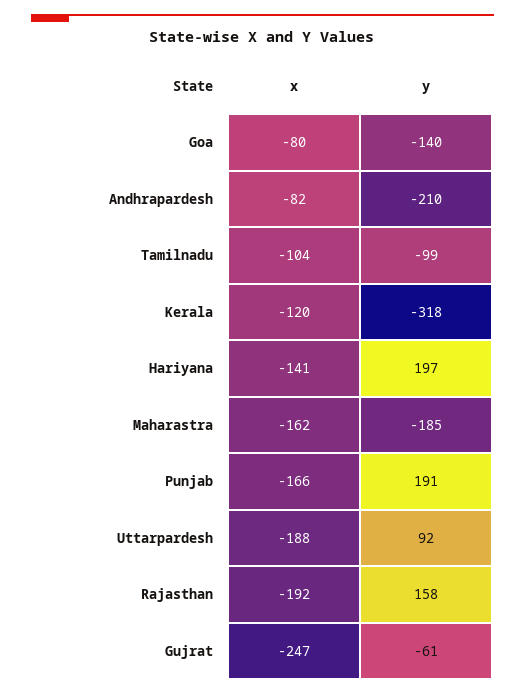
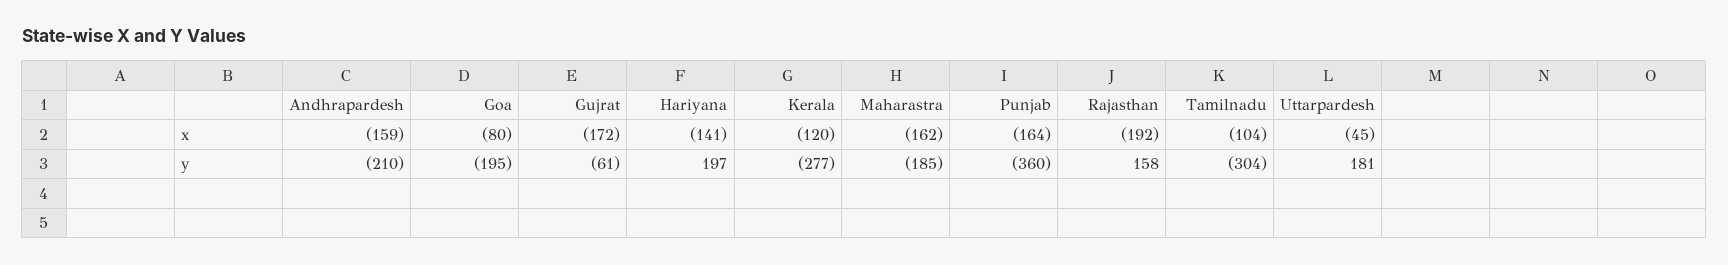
  {
    "x": {
      "Goa": -80,
-     "Andhrapardesh": -82,
+     "Andhrapardesh": -159,
      "Tamilnadu": -104,
      "Kerala": -120,
      "Hariyana": -141,
      "Maharastra": -162,
-     "Punjab": -166,
+     "Punjab": -164,
-     "Uttarpardesh": -188,
+     "Uttarpardesh": -45,
      "Rajasthan": -192,
-     "Gujrat": -247
+     "Gujrat": -172
    },
    "y": {
-     "Goa": -140,
+     "Goa": -195,
      "Andhrapardesh": -210,
-     "Tamilnadu": -99,
+     "Tamilnadu": -304,
-     "Kerala": -318,
+     "Kerala": -277,
      "Hariyana": 197,
      "Maharastra": -185,
-     "Punjab": 191,
+     "Punjab": -360,
-     "Uttarpardesh": 92,
+     "Uttarpardesh": 181,
      "Rajasthan": 158,
      "Gujrat": -61
    }
  }

